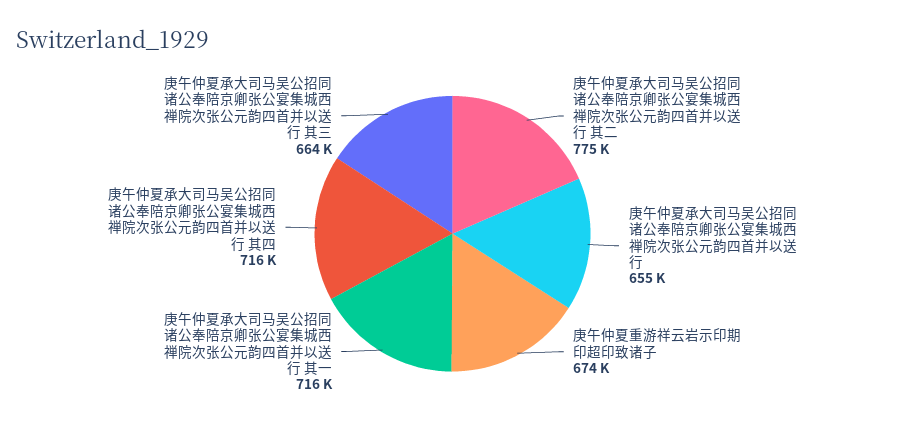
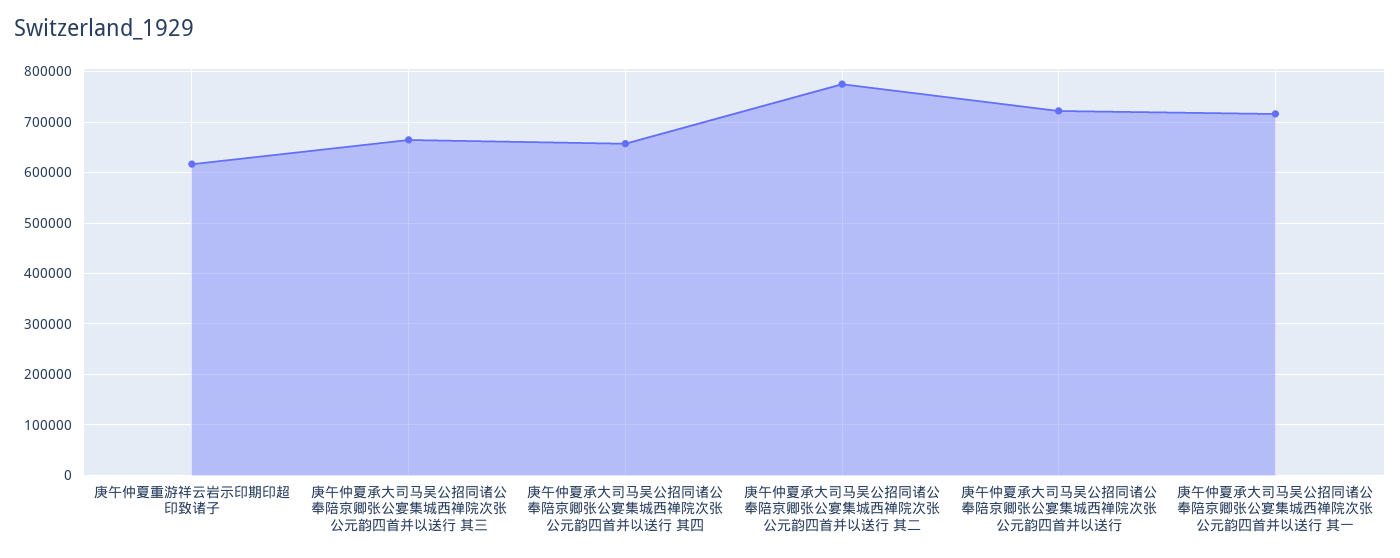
  {
    "庚午仲夏承大司马吴公招同诸公奉陪京卿张公宴集城西禅院次张公元韵四首并以送行 其二": 775000,
-   "庚午仲夏承大司马吴公招同诸公奉陪京卿张公宴集城西禅院次张公元韵四首并以送行": 655000,
+   "庚午仲夏承大司马吴公招同诸公奉陪京卿张公宴集城西禅院次张公元韵四首并以送行": 720000,
-   "庚午仲夏重游祥云岩示印期印超印致诸子": 674000,
+   "庚午仲夏重游祥云岩示印期印超印致诸子": 620000,
    "庚午仲夏承大司马吴公招同诸公奉陪京卿张公宴集城西禅院次张公元韵四首并以送行 其一": 716000,
-   "庚午仲夏承大司马吴公招同诸公奉陪京卿张公宴集城西禅院次张公元韵四首并以送行 其四": 716000,
+   "庚午仲夏承大司马吴公招同诸公奉陪京卿张公宴集城西禅院次张公元韵四首并以送行 其四": 660000,
    "庚午仲夏承大司马吴公招同诸公奉陪京卿张公宴集城西禅院次张公元韵四首并以送行 其三": 664000
  }

